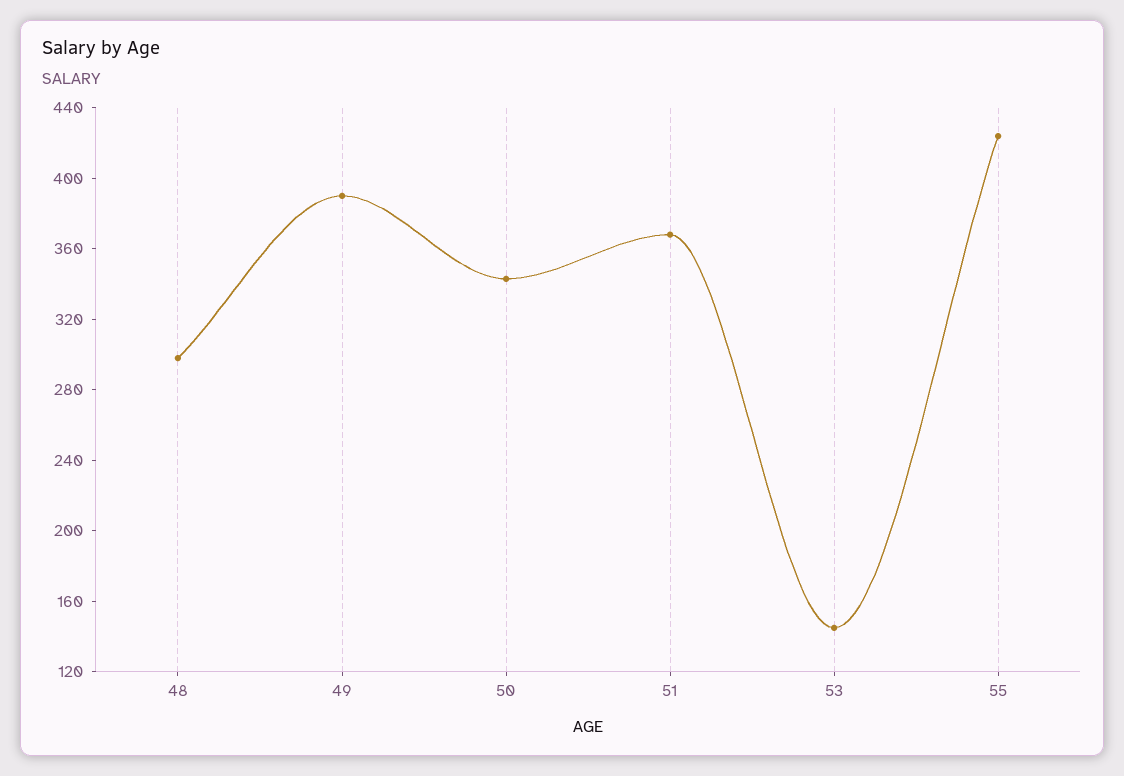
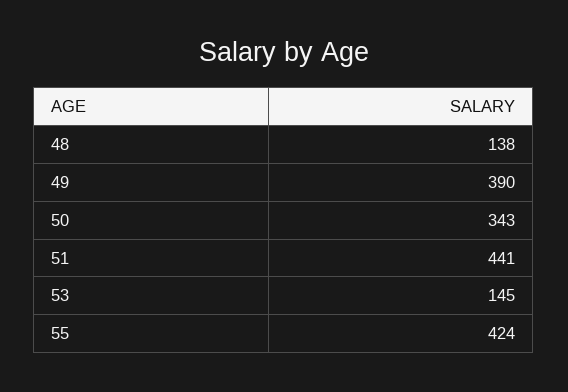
  {
-   "48": 300,
+   "48": 138,
    "49": 390,
    "50": 343,
-   "51": 370,
+   "51": 441,
    "53": 145,
    "55": 424
  }

